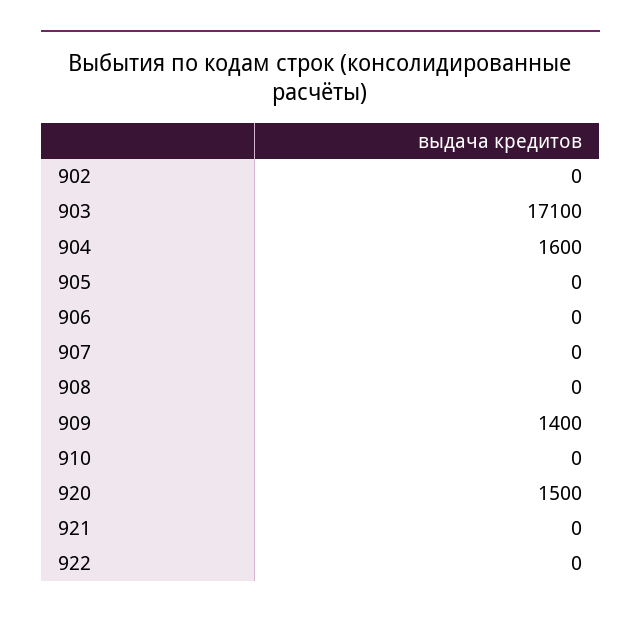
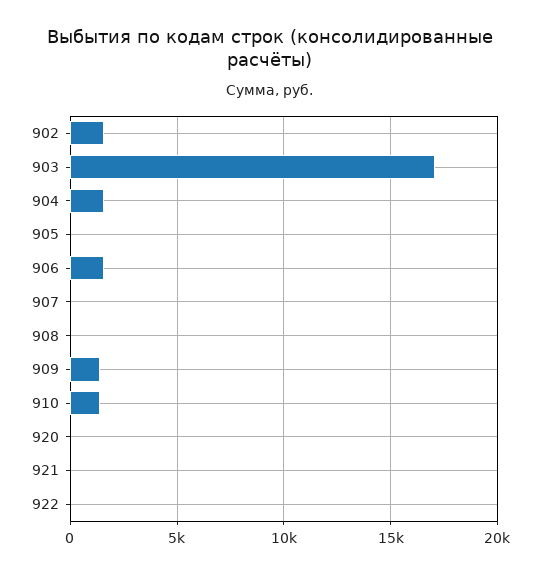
  {
-   "902": 0,
+   "902": 1500,
    "903": 17100,
    "904": 1600,
    "905": 0,
-   "906": 0,
+   "906": 1500,
    "907": 0,
    "908": 0,
    "909": 1400,
-   "910": 0,
+   "910": 1500,
-   "920": 1500,
+   "920": 0,
    "921": 0,
    "922": 0
  }

